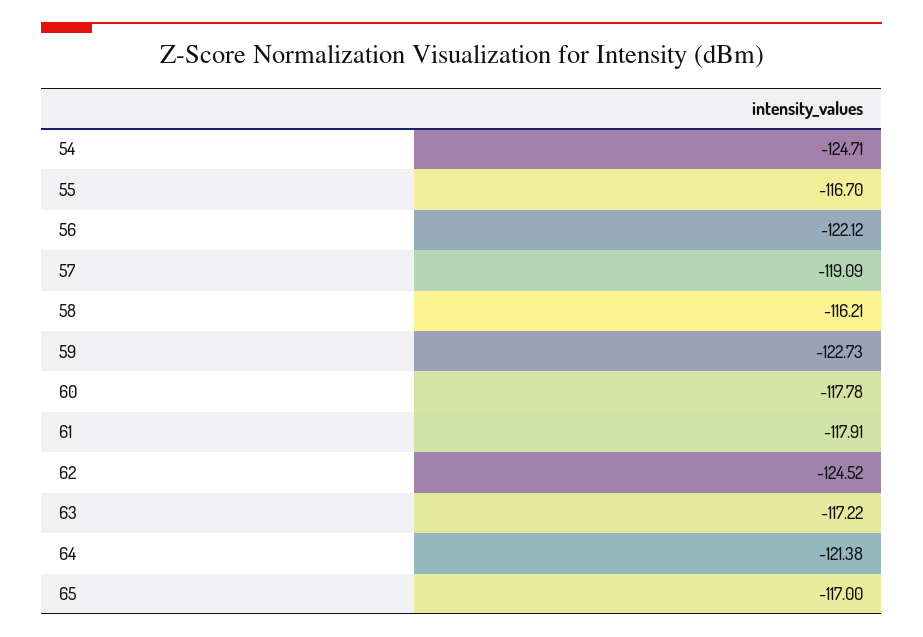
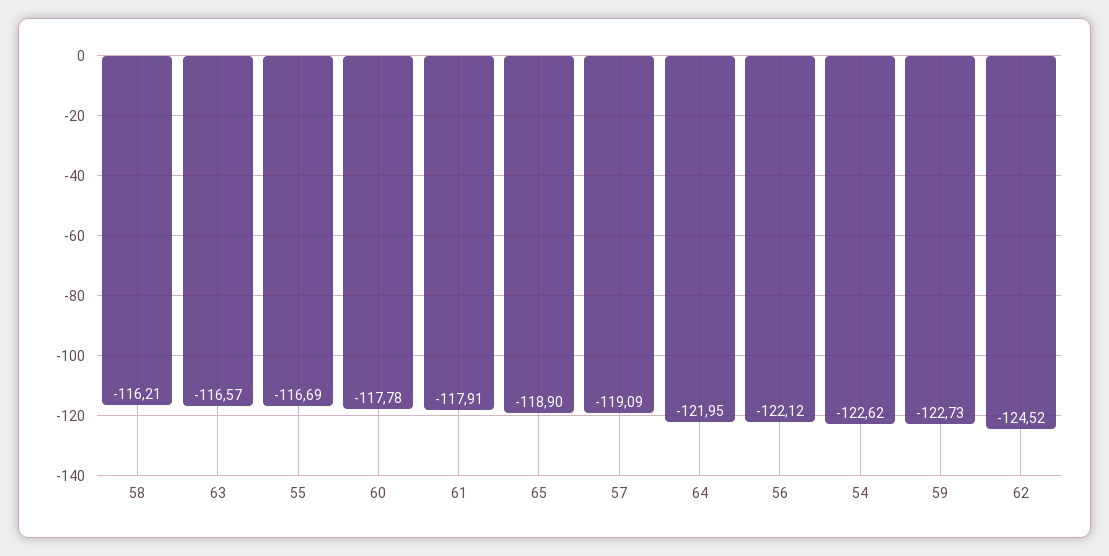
  {
-   "54": -124.71,
+   "54": -122.62,
-   "55": -116.7,
+   "55": -116.69,
    "56": -122.12,
    "57": -119.09,
    "58": -116.21,
    "59": -122.73,
    "60": -117.78,
    "61": -117.91,
    "62": -124.52,
-   "63": -117.22,
+   "63": -116.57,
-   "64": -121.38,
+   "64": -121.95,
-   "65": -117
+   "65": -118.9
  }

